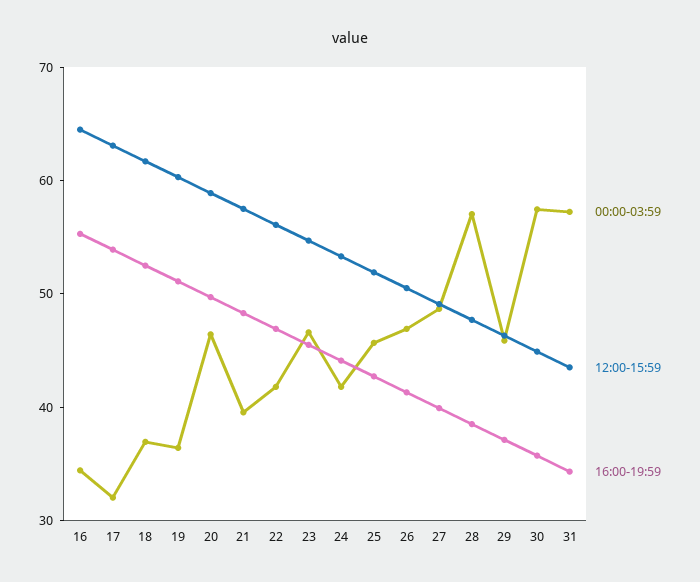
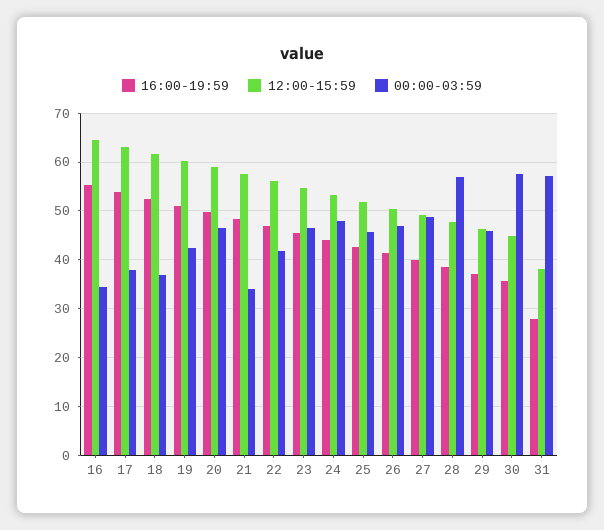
  {
    "00:00-03:59": {
      "16": 34,
-     "17": 32,
+     "17": 38,
      "18": 36,
-     "19": 36,
+     "19": 42,
      "20": 46,
-     "21": 40,
+     "21": 34,
      "22": 42,
      "23": 46,
-     "24": 42,
+     "24": 48,
      "25": 46,
      "26": 46,
      "27": 48,
      "28": 58,
      "29": 46,
      "30": 58,
      "31": 58
    },
    "12:00-15:59": {
      "16": 64,
      "17": 64,
      "18": 62,
      "19": 60,
      "20": 58,
      "21": 58,
      "22": 56,
      "23": 54,
      "24": 54,
      "25": 52,
      "26": 50,
      "27": 50,
      "28": 48,
      "29": 46,
      "30": 44,
-     "31": 44
+     "31": 38
    },
    "16:00-19:59": {
      "16": 56,
      "17": 54,
      "18": 52,
      "19": 52,
      "20": 50,
      "21": 48,
      "22": 46,
      "23": 46,
      "24": 44,
      "25": 42,
      "26": 42,
      "27": 40,
      "28": 38,
      "29": 38,
      "30": 36,
-     "31": 34
+     "31": 28
    }
  }

